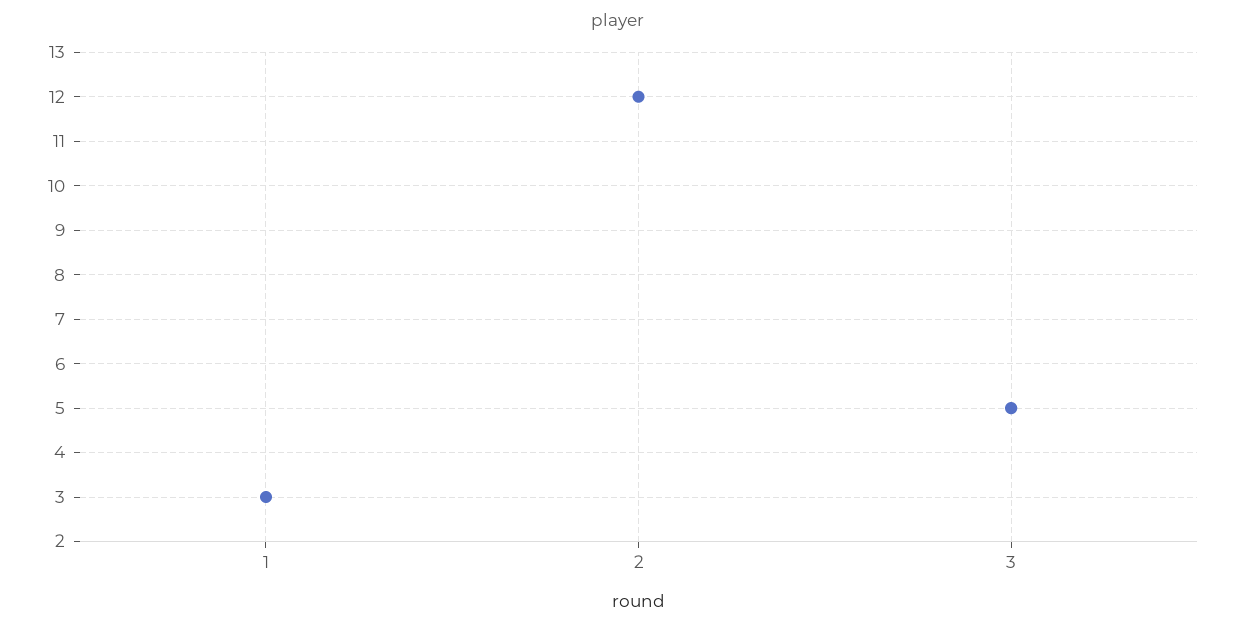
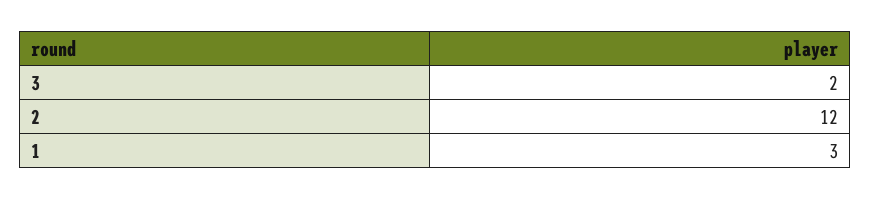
  {
    "1": 3,
    "2": 12,
-   "3": 5
+   "3": 2
  }

